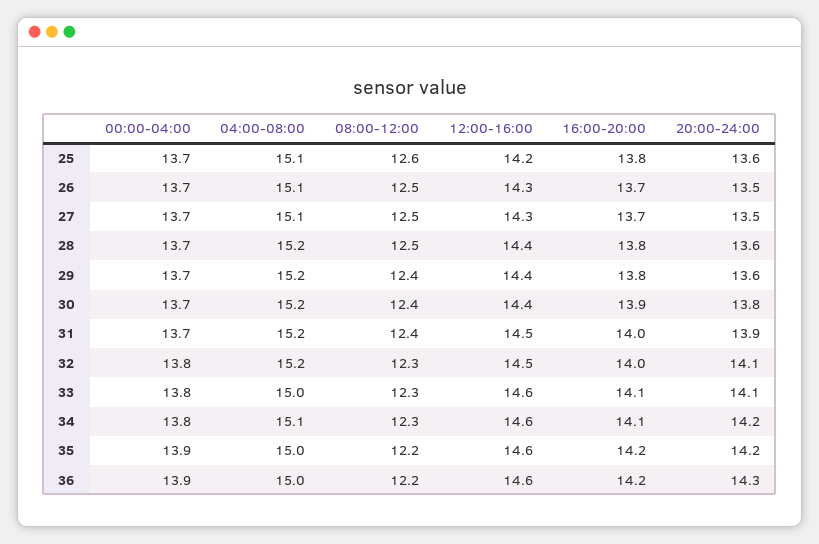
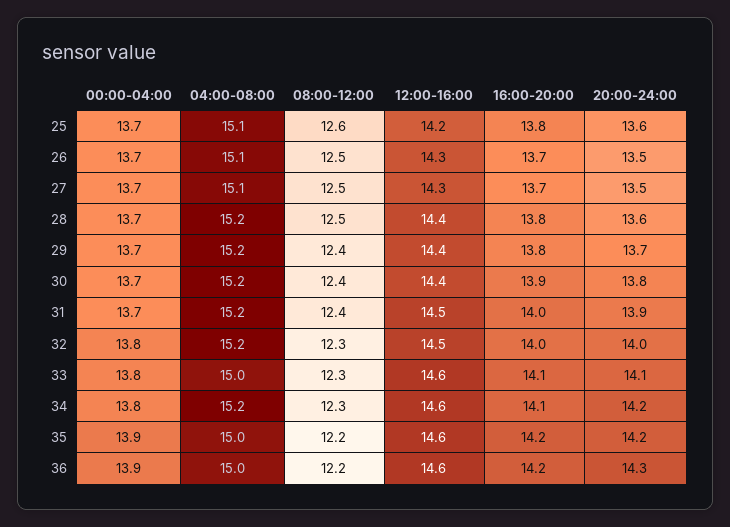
  {
    "00:00-04:00": {
      "25": 13.7,
      "26": 13.7,
      "27": 13.7,
      "28": 13.7,
      "29": 13.7,
      "30": 13.7,
      "31": 13.7,
      "32": 13.8,
      "33": 13.8,
      "34": 13.8,
      "35": 13.9,
      "36": 13.9
    },
    "04:00-08:00": {
      "25": 15.1,
      "26": 15.1,
      "27": 15.1,
      "28": 15.2,
      "29": 15.2,
      "30": 15.2,
      "31": 15.2,
      "32": 15.2,
      "33": 15,
-     "34": 15.1,
+     "34": 15.2,
      "35": 15,
      "36": 15
    },
    "08:00-12:00": {
      "25": 12.6,
      "26": 12.5,
      "27": 12.5,
      "28": 12.5,
      "29": 12.4,
      "30": 12.4,
      "31": 12.4,
      "32": 12.3,
      "33": 12.3,
      "34": 12.3,
      "35": 12.2,
      "36": 12.2
    },
    "12:00-16:00": {
      "25": 14.2,
      "26": 14.3,
      "27": 14.3,
      "28": 14.4,
      "29": 14.4,
      "30": 14.4,
      "31": 14.5,
      "32": 14.5,
      "33": 14.6,
      "34": 14.6,
      "35": 14.6,
      "36": 14.6
    },
    "16:00-20:00": {
      "25": 13.8,
      "26": 13.7,
      "27": 13.7,
      "28": 13.8,
      "29": 13.8,
      "30": 13.9,
      "31": 14,
      "32": 14,
      "33": 14.1,
      "34": 14.1,
      "35": 14.2,
      "36": 14.2
    },
    "20:00-24:00": {
      "25": 13.6,
      "26": 13.5,
      "27": 13.5,
      "28": 13.6,
-     "29": 13.6,
+     "29": 13.7,
      "30": 13.8,
      "31": 13.9,
-     "32": 14.1,
+     "32": 14,
      "33": 14.1,
      "34": 14.2,
      "35": 14.2,
      "36": 14.3
    }
  }

